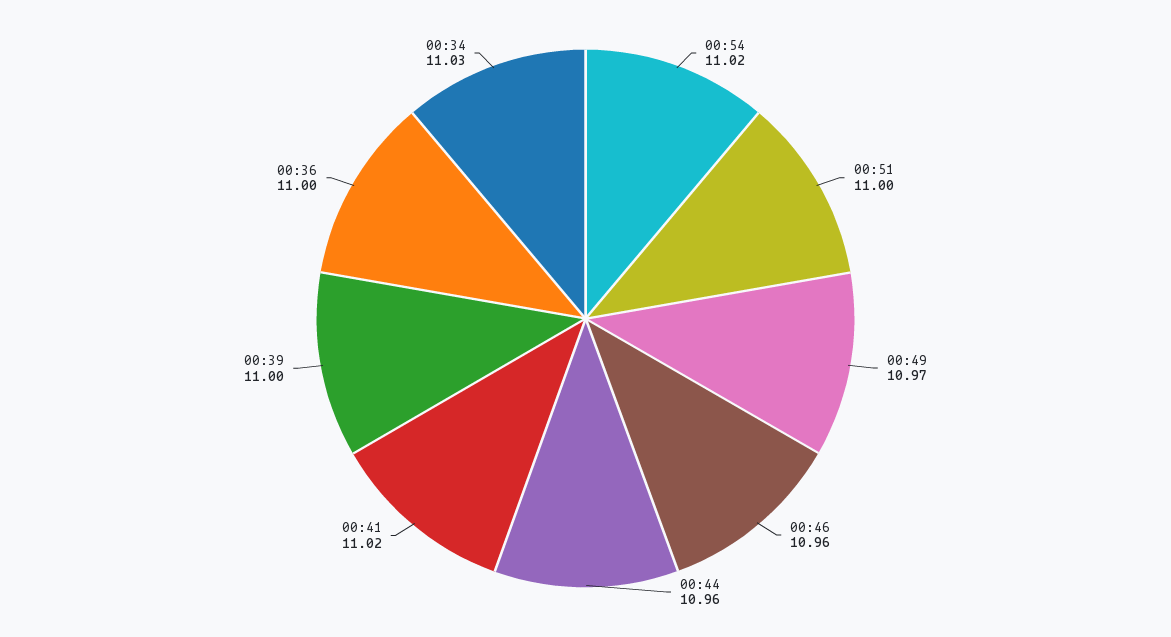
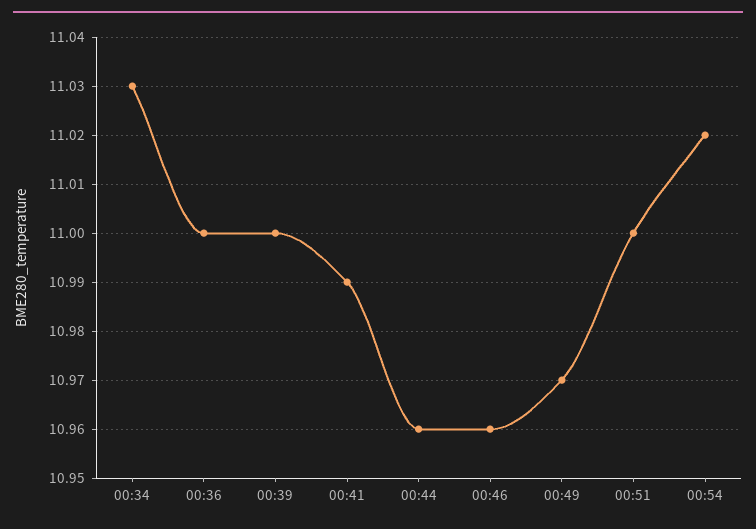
  {
    "00:54": 11.02,
    "00:51": 11,
    "00:49": 10.97,
    "00:46": 10.96,
    "00:44": 10.96,
-   "00:41": 11.02,
+   "00:41": 10.99,
    "00:39": 11,
    "00:36": 11,
    "00:34": 11.03
  }

